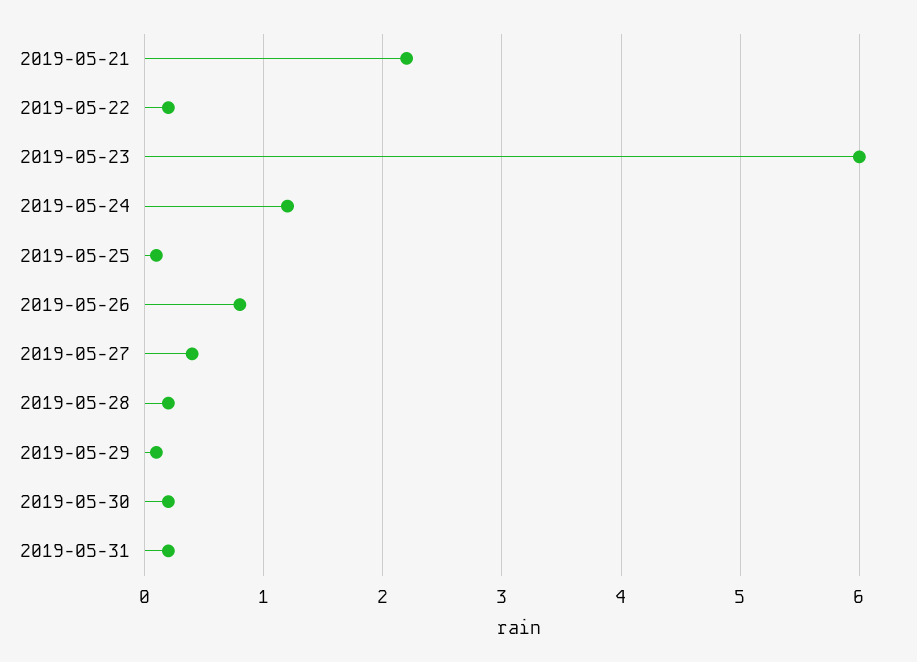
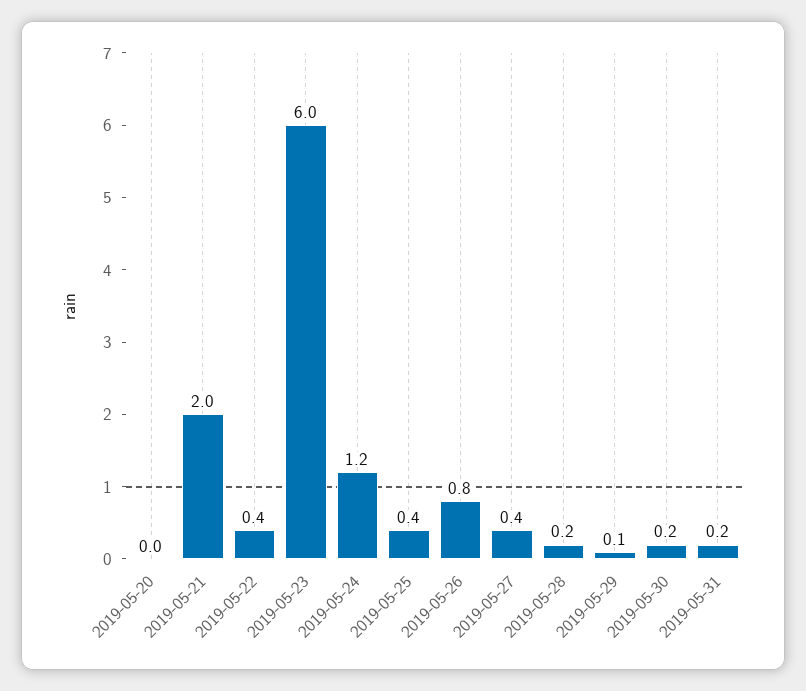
  {
-   "2019-05-21": 2.2,
+   "2019-05-21": 2,
-   "2019-05-22": 0.2,
+   "2019-05-22": 0.4,
    "2019-05-23": 6,
    "2019-05-24": 1.2,
-   "2019-05-25": 0.1,
+   "2019-05-25": 0.4,
    "2019-05-26": 0.8,
    "2019-05-27": 0.4,
    "2019-05-28": 0.2,
    "2019-05-29": 0.1,
    "2019-05-30": 0.2,
-   "2019-05-31": 0.2
+   "2019-05-31": 0.2,
+   "2019-05-20": 0
  }

